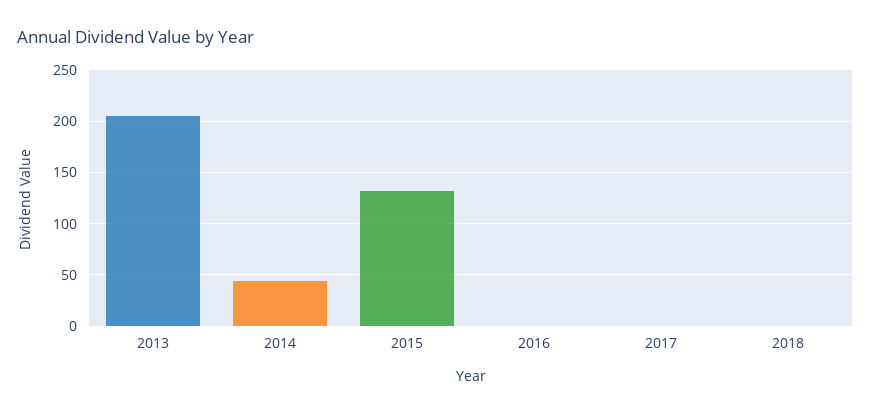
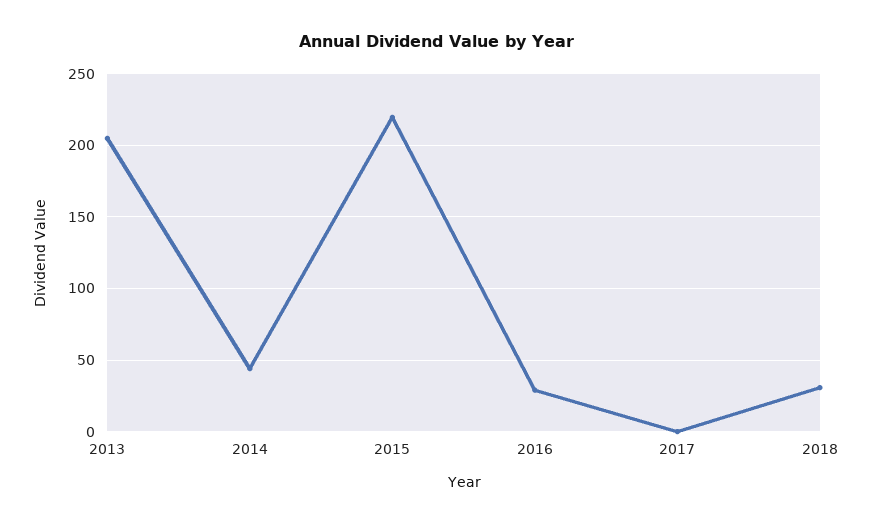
  {
    "2013": 205,
    "2014": 45,
-   "2015": 130,
+   "2015": 220,
-   "2016": 0,
+   "2016": 30,
    "2017": 0,
-   "2018": 0
+   "2018": 30
  }

